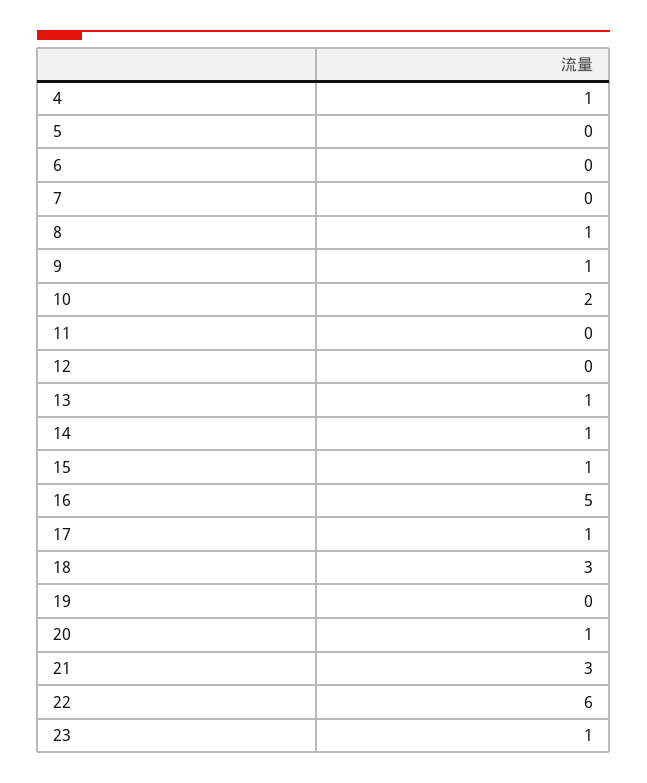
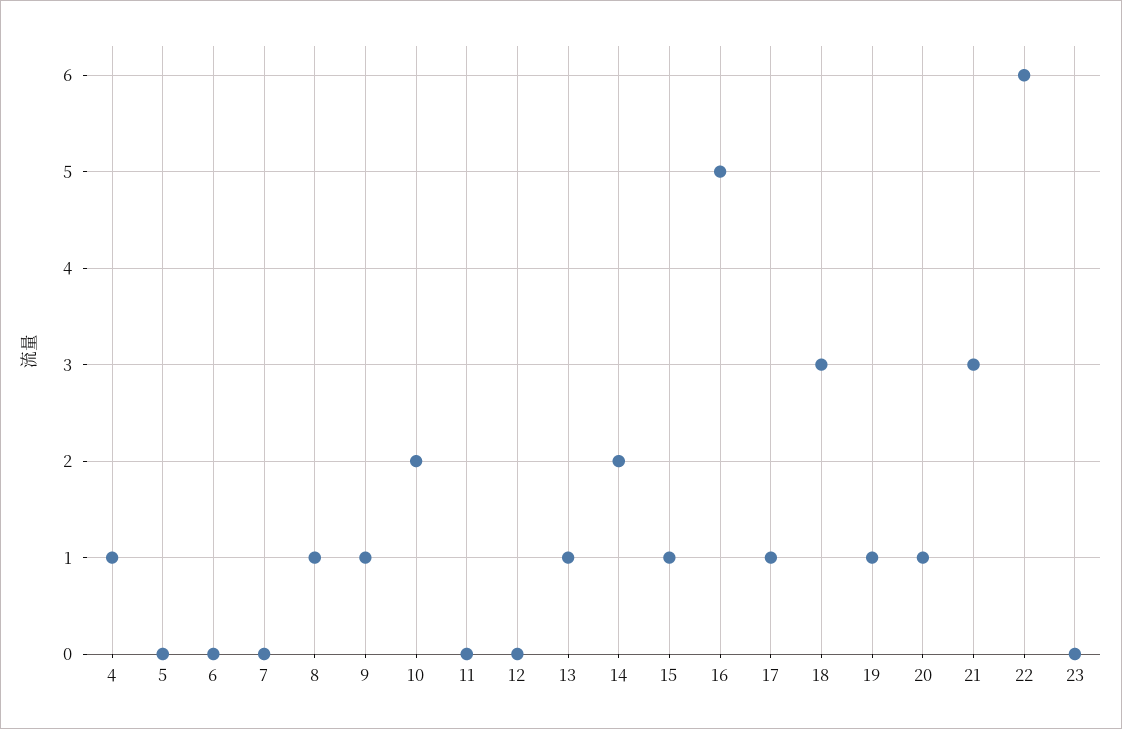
  {
    "4": 1,
    "5": 0,
    "6": 0,
    "7": 0,
    "8": 1,
    "9": 1,
    "10": 2,
    "11": 0,
    "12": 0,
    "13": 1,
-   "14": 1,
+   "14": 2,
    "15": 1,
    "16": 5,
    "17": 1,
    "18": 3,
-   "19": 0,
+   "19": 1,
    "20": 1,
    "21": 3,
    "22": 6,
-   "23": 1
+   "23": 0
  }

